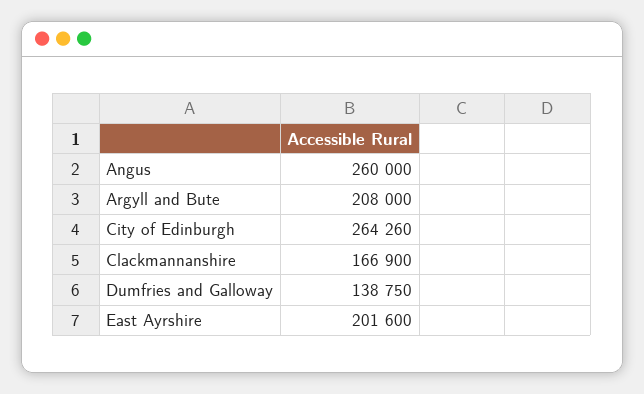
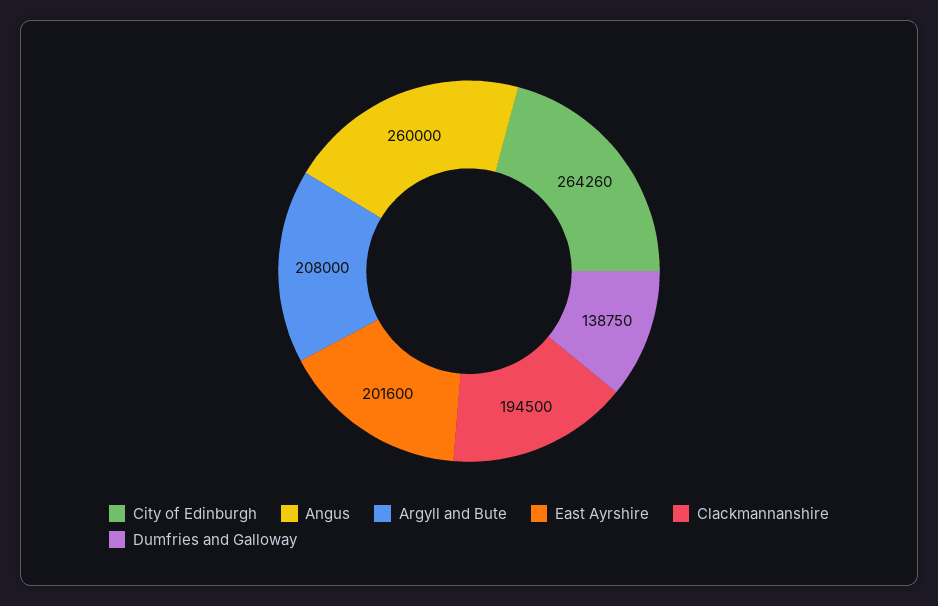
  {
    "Angus": 260000,
    "Argyll and Bute": 208000,
    "City of Edinburgh": 264260,
-   "Clackmannanshire": 166900,
+   "Clackmannanshire": 194500,
    "Dumfries and Galloway": 138750,
    "East Ayrshire": 201600
  }

